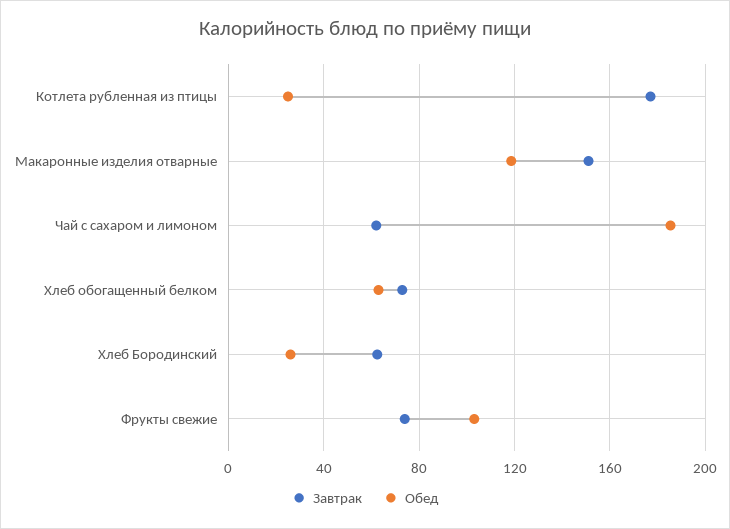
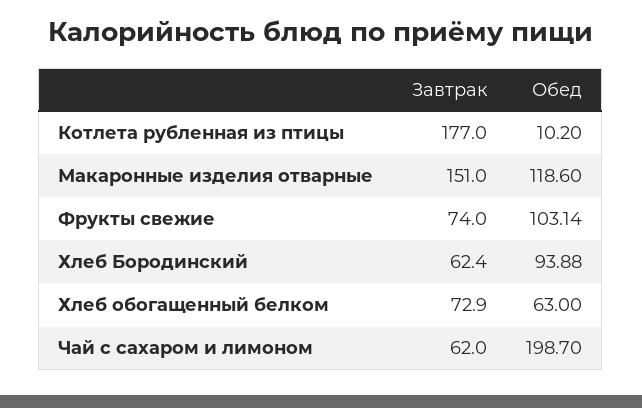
  {
    "Завтрак": {
      "Котлета рубленная из птицы": 177,
      "Макаронные изделия отварные": 151,
      "Чай с сахаром и лимоном": 62,
      "Хлеб обогащенный белком": 72.9,
      "Хлеб Бородинский": 62.4,
      "Фрукты свежие": 74
    },
    "Обед": {
-     "Котлета рубленная из птицы": 25,
+     "Котлета рубленная из птицы": 10.2,
      "Макаронные изделия отварные": 118.6,
-     "Чай с сахаром и лимоном": 185,
+     "Чай с сахаром и лимоном": 198.7,
      "Хлеб обогащенный белком": 63,
-     "Хлеб Бородинский": 25,
+     "Хлеб Бородинский": 93.88,
      "Фрукты свежие": 103.14
    }
  }

